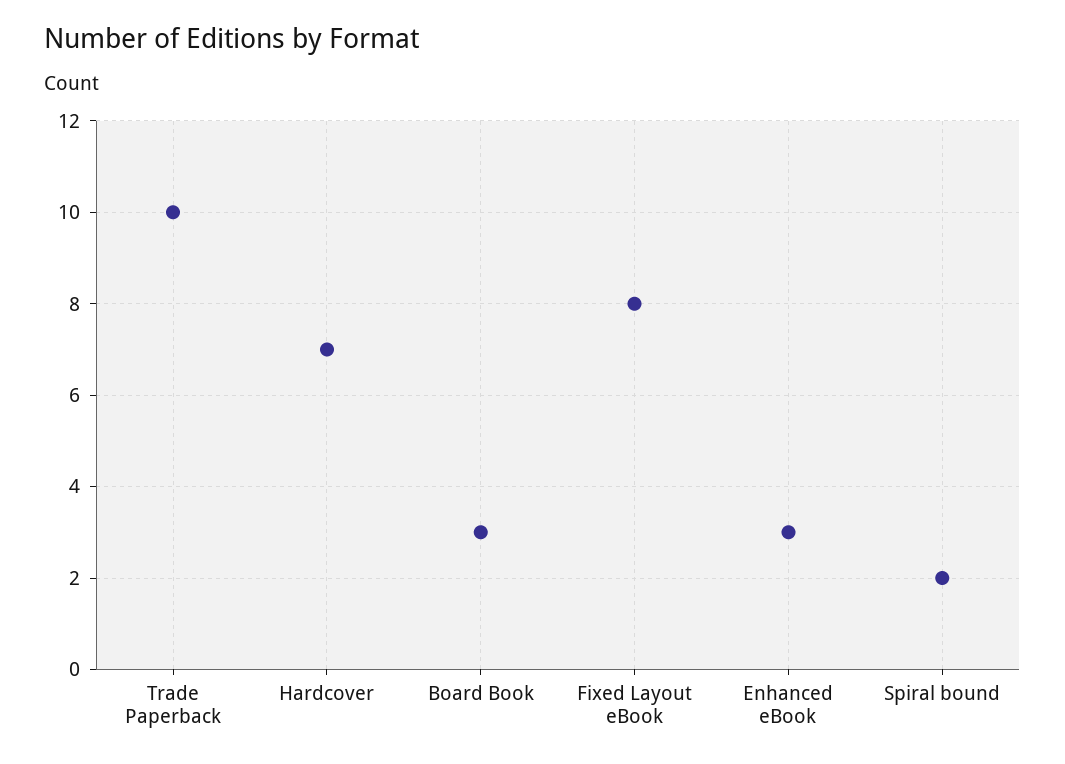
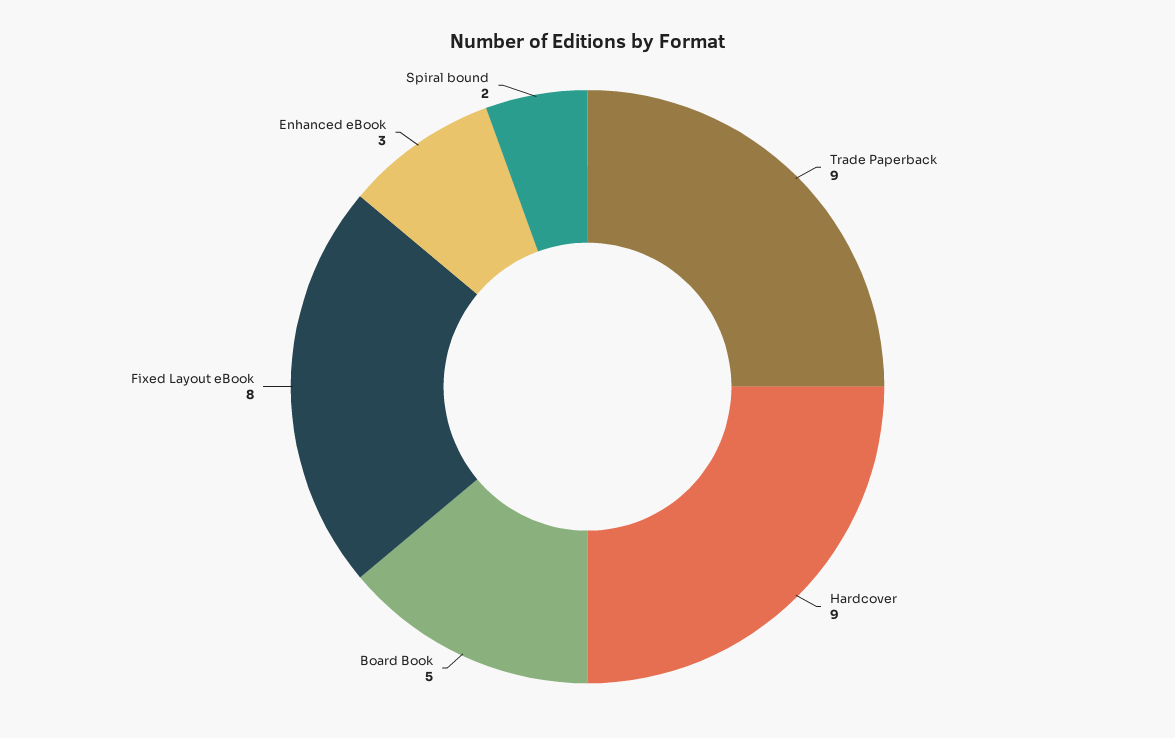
  {
-   "Trade Paperback": 10,
+   "Trade Paperback": 9,
-   "Hardcover": 7,
+   "Hardcover": 9,
-   "Board Book": 3,
+   "Board Book": 5,
    "Fixed Layout eBook": 8,
    "Enhanced eBook": 3,
    "Spiral bound": 2
  }

